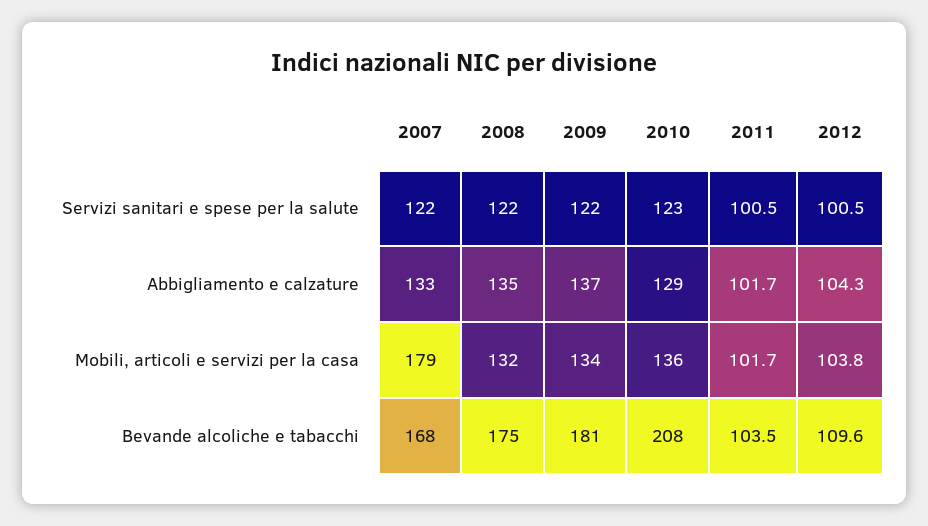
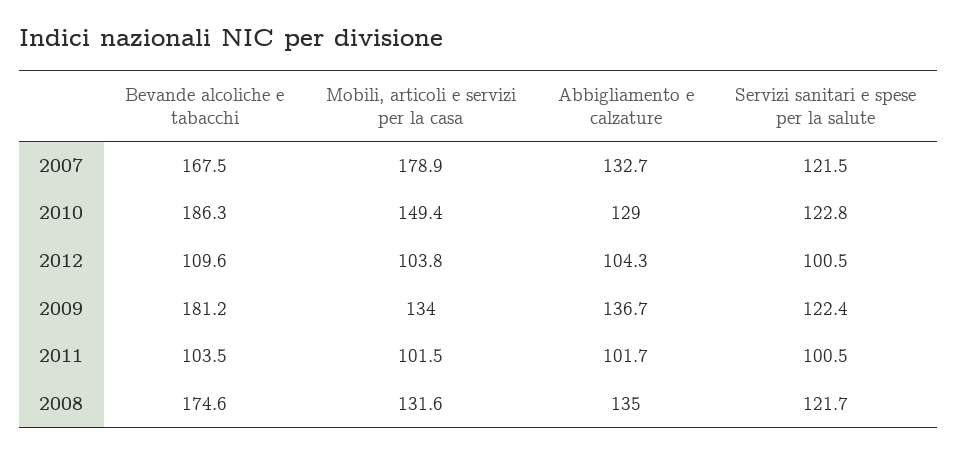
  {
    "2007": {
      "Servizi sanitari e spese per la salute": 121.5,
      "Abbigliamento e calzature": 132.7,
      "Mobili, articoli e servizi per la casa": 178.9,
      "Bevande alcoliche e tabacchi": 167.5
    },
    "2008": {
      "Servizi sanitari e spese per la salute": 121.7,
      "Abbigliamento e calzature": 135,
      "Mobili, articoli e servizi per la casa": 131.6,
      "Bevande alcoliche e tabacchi": 174.6
    },
    "2009": {
      "Servizi sanitari e spese per la salute": 122.4,
      "Abbigliamento e calzature": 136.7,
      "Mobili, articoli e servizi per la casa": 134,
      "Bevande alcoliche e tabacchi": 181.2
    },
    "2010": {
      "Servizi sanitari e spese per la salute": 122.8,
      "Abbigliamento e calzature": 129,
-     "Mobili, articoli e servizi per la casa": 136,
+     "Mobili, articoli e servizi per la casa": 149.4,
-     "Bevande alcoliche e tabacchi": 208
+     "Bevande alcoliche e tabacchi": 186.3
    },
    "2011": {
      "Servizi sanitari e spese per la salute": 100.5,
      "Abbigliamento e calzature": 101.7,
-     "Mobili, articoli e servizi per la casa": 101.7,
+     "Mobili, articoli e servizi per la casa": 101.5,
      "Bevande alcoliche e tabacchi": 103.5
    },
    "2012": {
      "Servizi sanitari e spese per la salute": 100.5,
      "Abbigliamento e calzature": 104.3,
      "Mobili, articoli e servizi per la casa": 103.8,
      "Bevande alcoliche e tabacchi": 109.6
    }
  }

